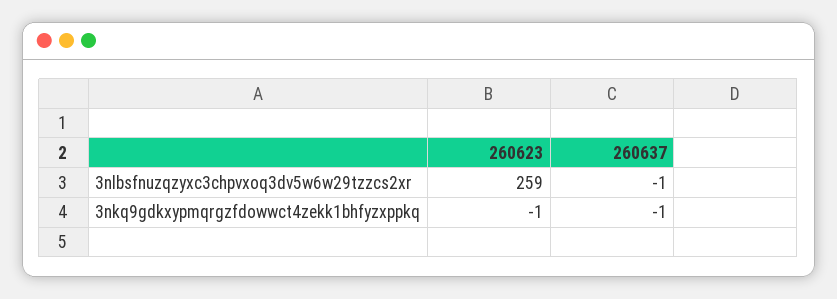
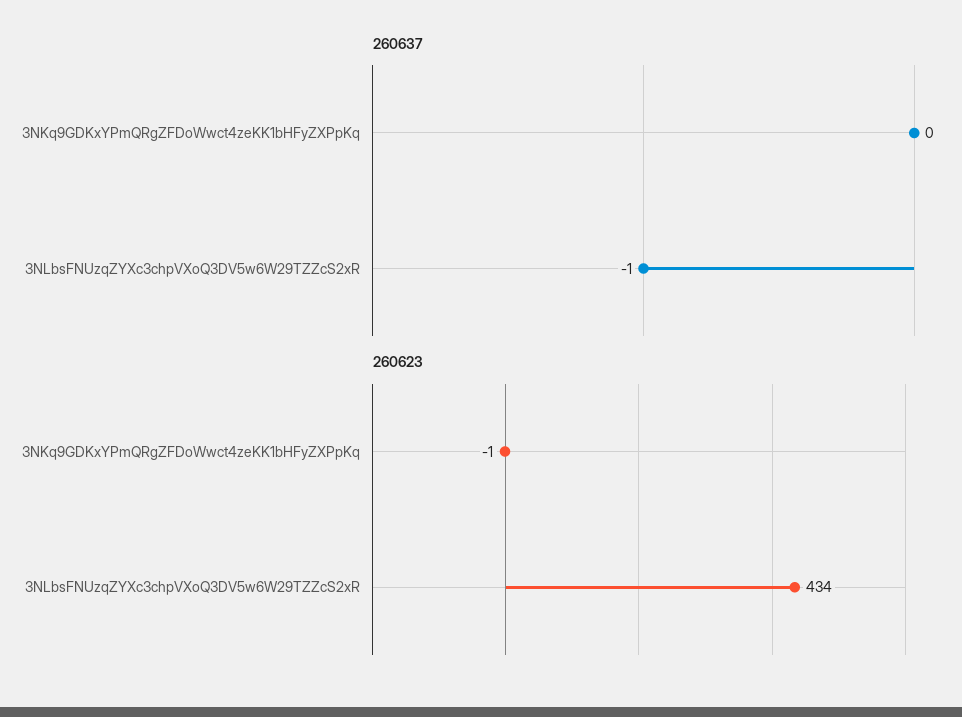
  {
    "260623": {
-     "3nlbsfnuzqzyxc3chpvxoq3dv5w6w29tzzcs2xr": 259,
+     "3nlbsfnuzqzyxc3chpvxoq3dv5w6w29tzzcs2xr": 434,
      "3nkq9gdkxypmqrgzfdowwct4zekk1bhfyzxppkq": -1
    },
    "260637": {
      "3nlbsfnuzqzyxc3chpvxoq3dv5w6w29tzzcs2xr": -1,
-     "3nkq9gdkxypmqrgzfdowwct4zekk1bhfyzxppkq": -1
+     "3nkq9gdkxypmqrgzfdowwct4zekk1bhfyzxppkq": 0
    }
  }

